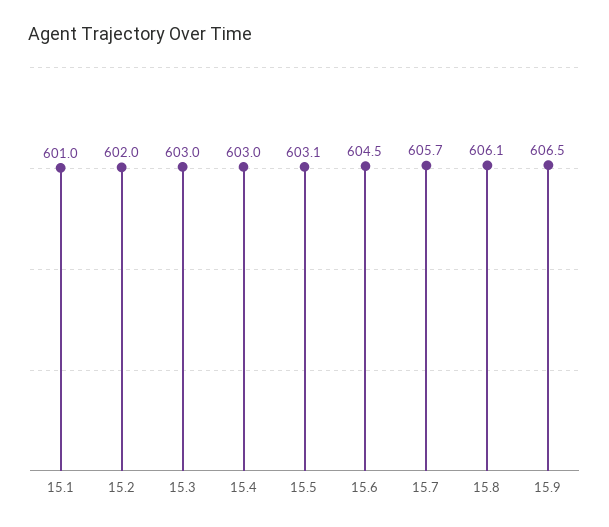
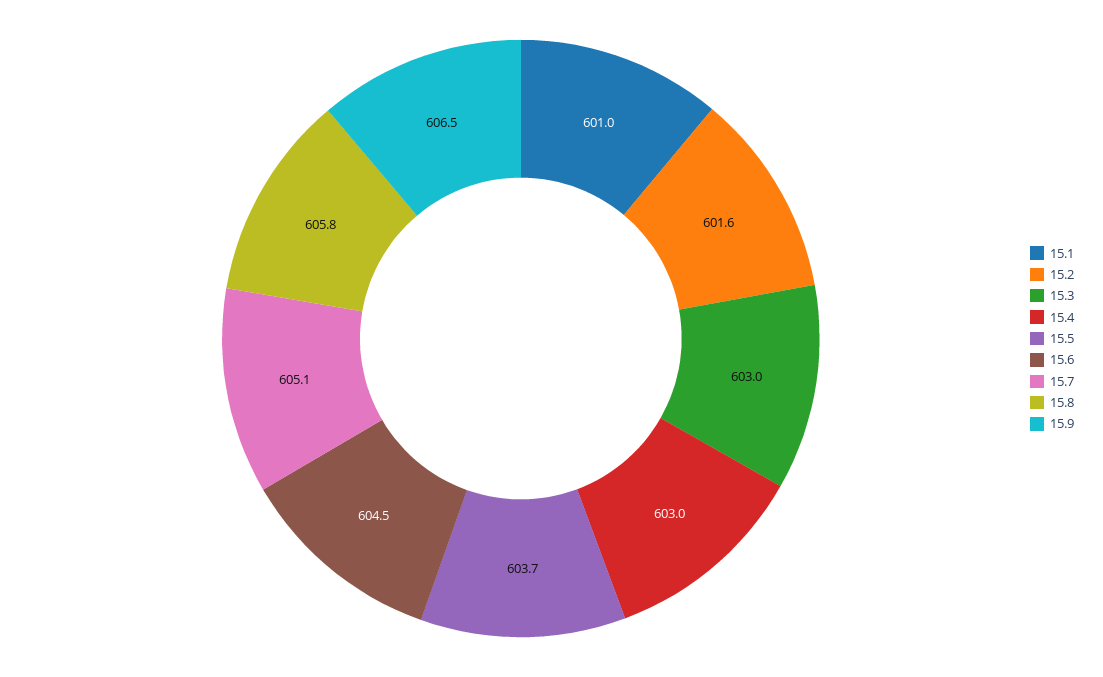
  {
    "15.1": 601,
-   "15.2": 602,
+   "15.2": 601.6,
    "15.3": 603,
    "15.4": 603,
-   "15.5": 603.1,
+   "15.5": 603.7,
    "15.6": 604.5,
-   "15.7": 605.7,
+   "15.7": 605.1,
-   "15.8": 606.1,
+   "15.8": 605.8,
    "15.9": 606.5
  }

